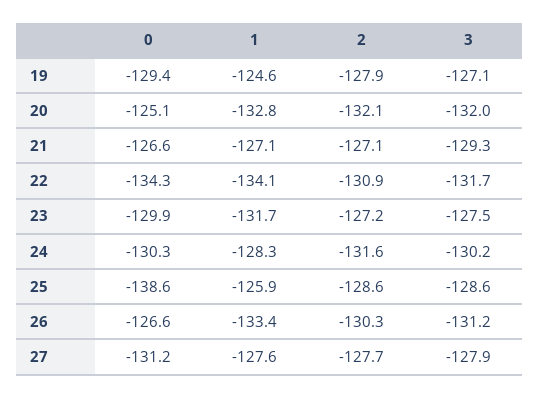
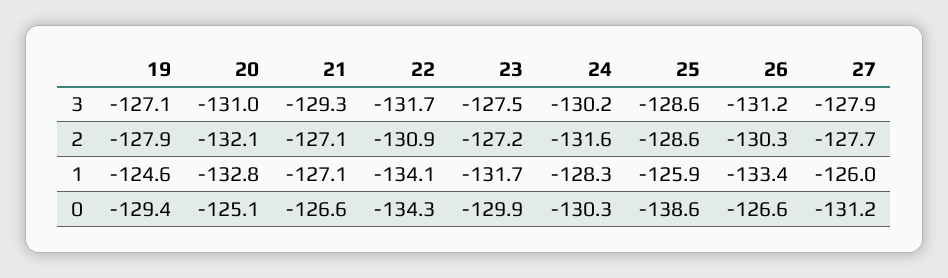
  {
    "0": {
      "19": -129.4,
      "20": -125.1,
      "21": -126.6,
      "22": -134.3,
      "23": -129.9,
      "24": -130.3,
      "25": -138.6,
      "26": -126.6,
      "27": -131.2
    },
    "1": {
      "19": -124.6,
      "20": -132.8,
      "21": -127.1,
      "22": -134.1,
      "23": -131.7,
      "24": -128.3,
      "25": -125.9,
      "26": -133.4,
-     "27": -127.6
+     "27": -126
    },
    "2": {
      "19": -127.9,
      "20": -132.1,
      "21": -127.1,
      "22": -130.9,
      "23": -127.2,
      "24": -131.6,
      "25": -128.6,
      "26": -130.3,
      "27": -127.7
    },
    "3": {
      "19": -127.1,
-     "20": -132,
+     "20": -131,
      "21": -129.3,
      "22": -131.7,
      "23": -127.5,
      "24": -130.2,
      "25": -128.6,
      "26": -131.2,
      "27": -127.9
    }
  }

